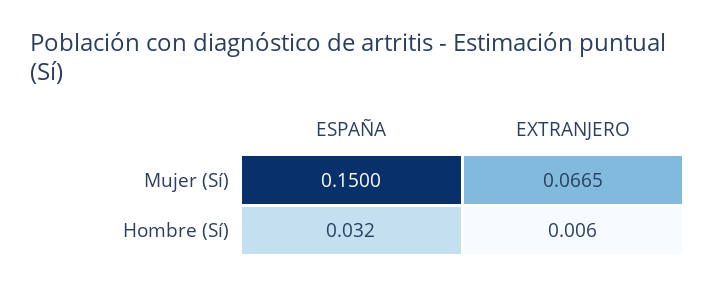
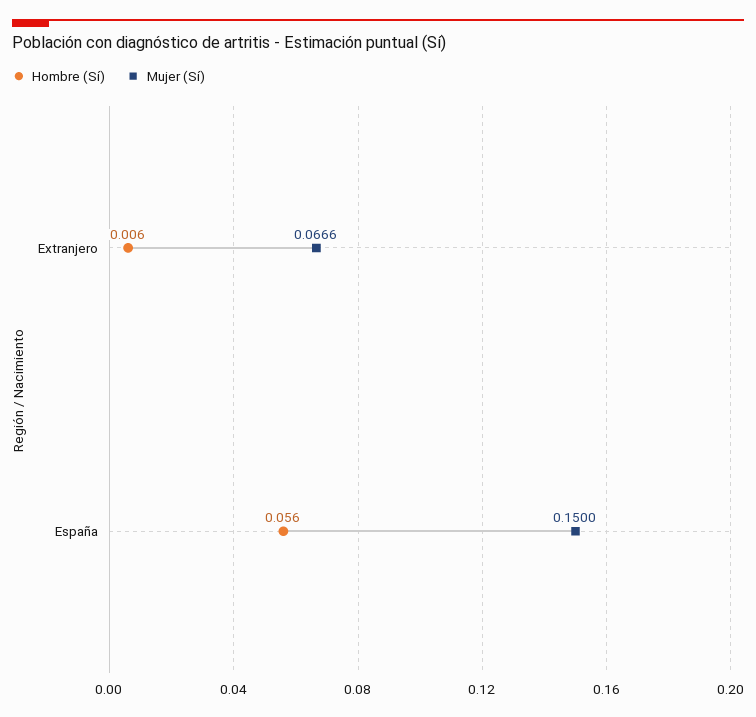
  {
    "Mujer (Sí)": {
      "ESPAÑA": 0.15,
-     "EXTRANJERO": 0.0665
+     "EXTRANJERO": 0.0666
    },
    "Hombre (Sí)": {
-     "ESPAÑA": 0.032,
+     "ESPAÑA": 0.056,
      "EXTRANJERO": 0.006
    }
  }

